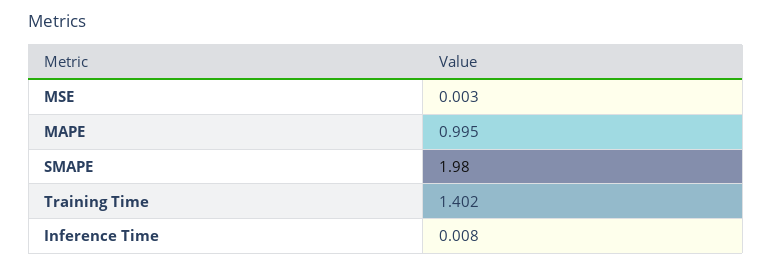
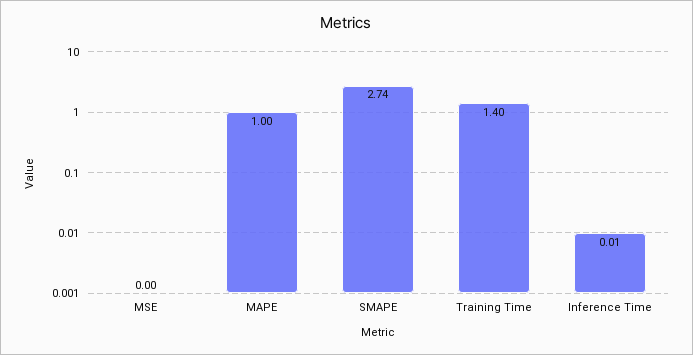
  {
    "MSE": 0.003,
    "MAPE": 0.995,
-   "SMAPE": 1.98,
+   "SMAPE": 2.74,
    "Training Time": 1.402,
    "Inference Time": 0.008
  }

